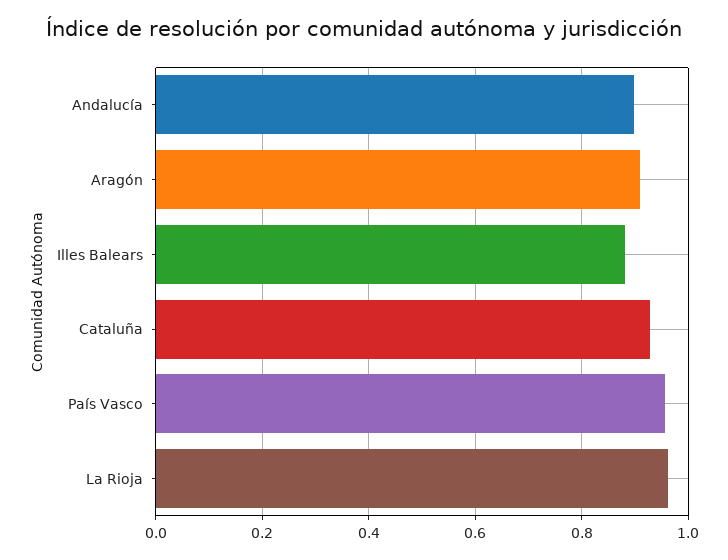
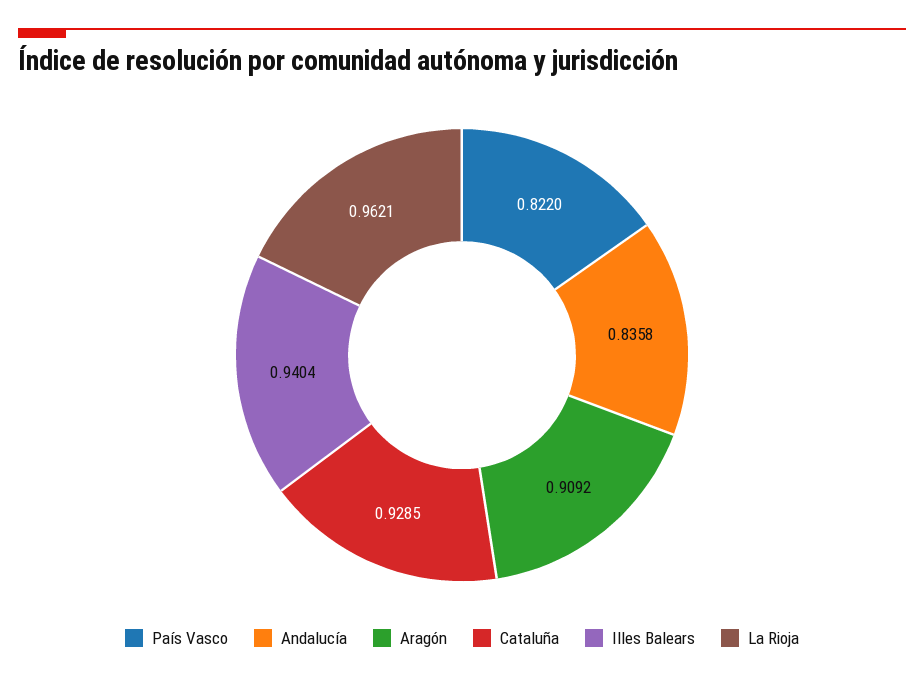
  {
-   "Andalucía": 0.9,
+   "Andalucía": 0.8358,
    "Aragón": 0.9092,
-   "Illes Balears": 0.88,
+   "Illes Balears": 0.9404,
    "Cataluña": 0.9285,
-   "País Vasco": 0.96,
+   "País Vasco": 0.822,
    "La Rioja": 0.9621
  }

